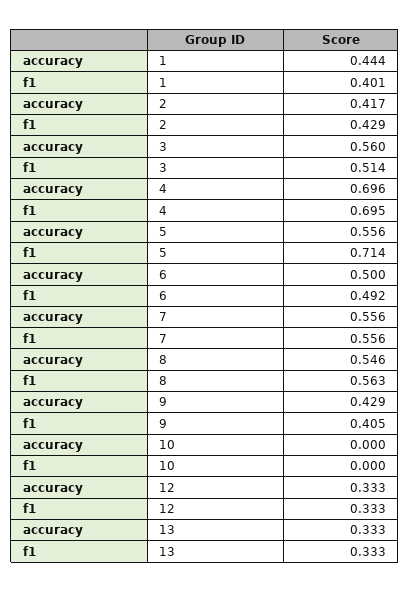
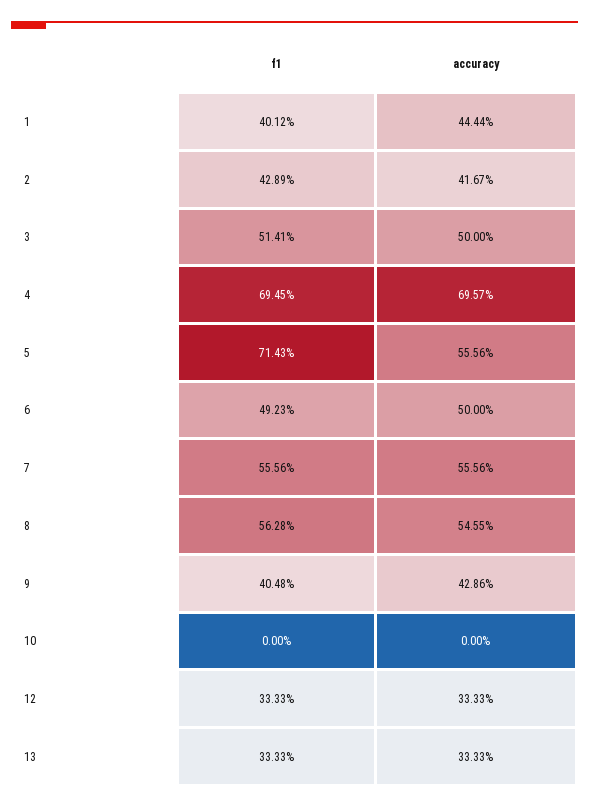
  {
    "accuracy": {
      "1": 0.4444,
      "2": 0.4167,
-     "3": 0.56,
+     "3": 0.5,
      "4": 0.6957,
      "5": 0.5556,
      "6": 0.5,
      "7": 0.5556,
      "8": 0.5455,
      "9": 0.4286,
      "10": 0,
      "12": 0.3333,
      "13": 0.3333
    },
    "f1": {
      "1": 0.4012,
      "2": 0.4289,
      "3": 0.5141,
      "4": 0.6945,
      "5": 0.7143,
      "6": 0.4923,
      "7": 0.5556,
      "8": 0.5628,
      "9": 0.4048,
      "10": 0,
      "12": 0.3333,
      "13": 0.3333
    }
  }

